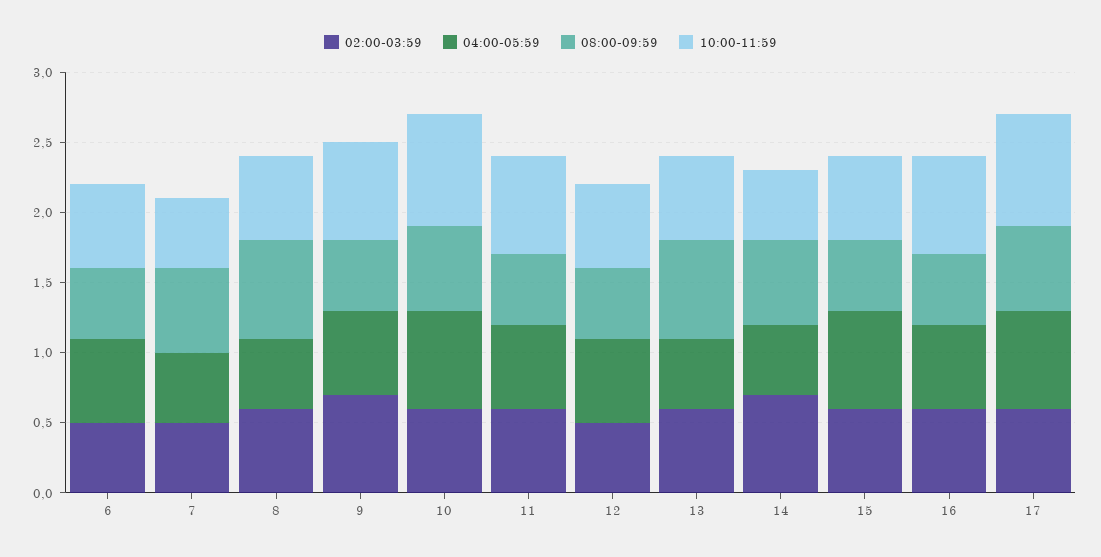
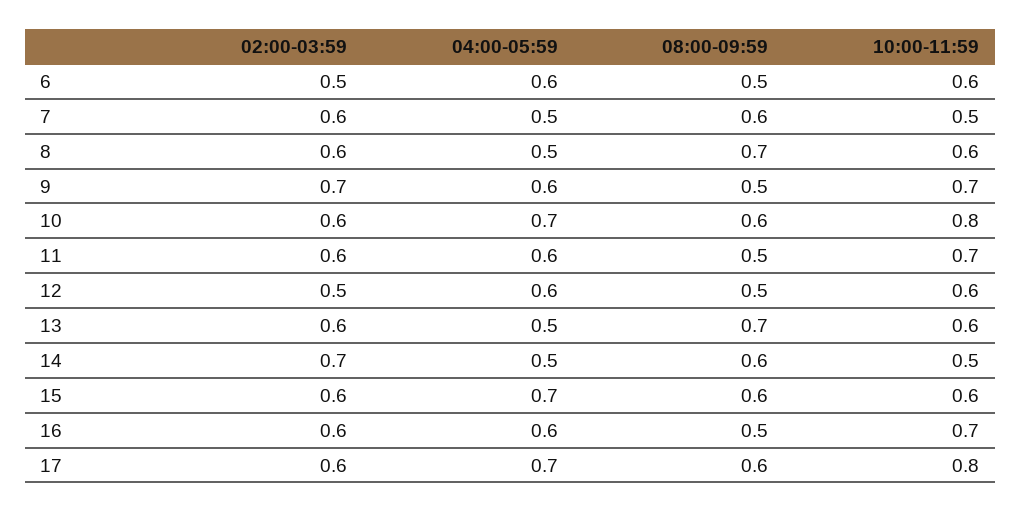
  {
    "02:00-03:59": {
      "6": 0.5,
-     "7": 0.5,
+     "7": 0.6,
      "8": 0.6,
      "9": 0.7,
      "10": 0.6,
      "11": 0.6,
      "12": 0.5,
      "13": 0.6,
      "14": 0.7,
      "15": 0.6,
      "16": 0.6,
      "17": 0.6
    },
    "04:00-05:59": {
      "6": 0.6,
      "7": 0.5,
      "8": 0.5,
      "9": 0.6,
      "10": 0.7,
      "11": 0.6,
      "12": 0.6,
      "13": 0.5,
      "14": 0.5,
      "15": 0.7,
      "16": 0.6,
      "17": 0.7
    },
    "08:00-09:59": {
      "6": 0.5,
      "7": 0.6,
      "8": 0.7,
      "9": 0.5,
      "10": 0.6,
      "11": 0.5,
      "12": 0.5,
      "13": 0.7,
      "14": 0.6,
-     "15": 0.5,
+     "15": 0.6,
      "16": 0.5,
      "17": 0.6
    },
    "10:00-11:59": {
      "6": 0.6,
      "7": 0.5,
      "8": 0.6,
      "9": 0.7,
      "10": 0.8,
      "11": 0.7,
      "12": 0.6,
      "13": 0.6,
      "14": 0.5,
      "15": 0.6,
      "16": 0.7,
      "17": 0.8
    }
  }

